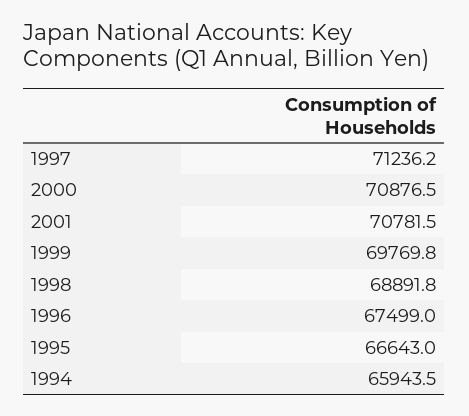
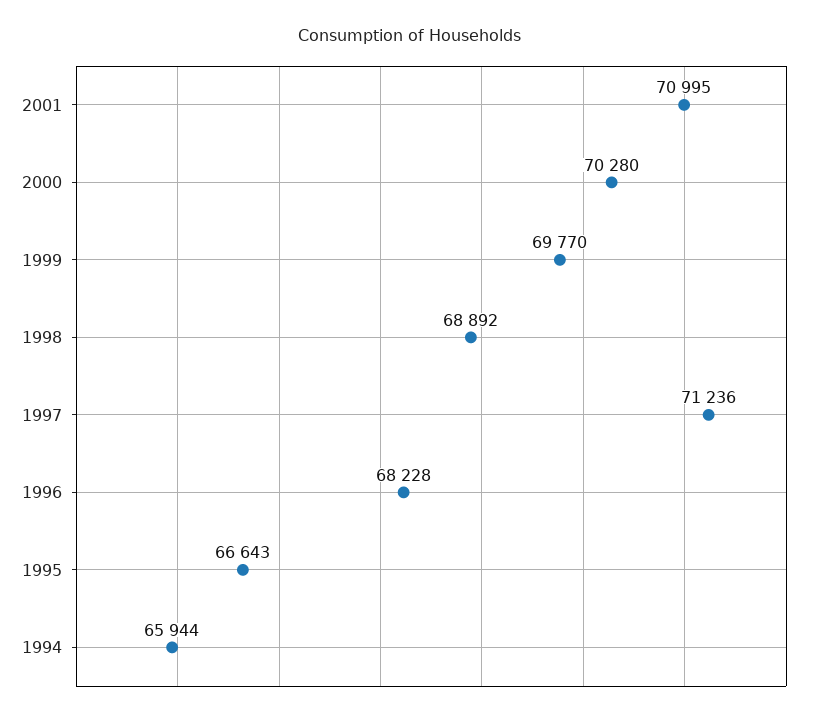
  {
    "1997": 71236.2,
-   "2000": 70876.5,
+   "2000": 70280,
-   "2001": 70781.5,
+   "2001": 70995,
    "1999": 69769.8,
    "1998": 68891.8,
-   "1996": 67499,
+   "1996": 68228,
    "1995": 66643,
    "1994": 65943.5
  }

